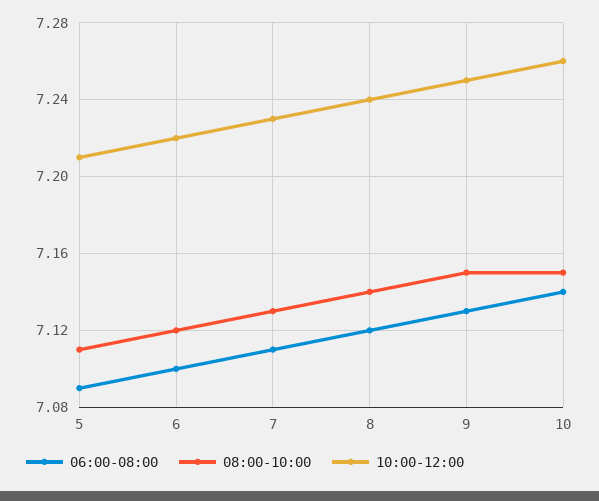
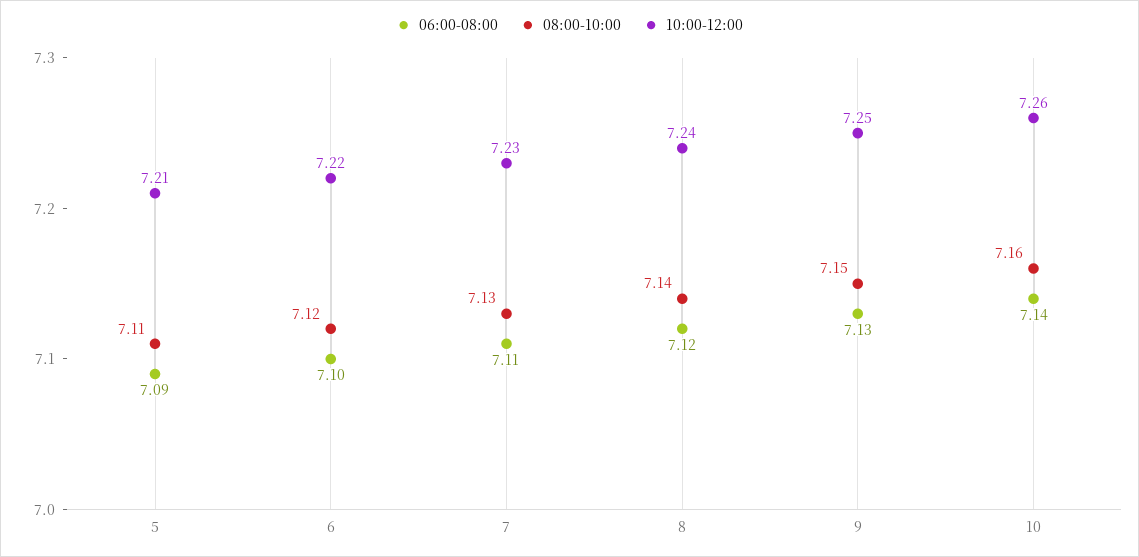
  {
    "06:00-08:00": {
      "5": 7.09,
      "6": 7.1,
      "7": 7.11,
      "8": 7.12,
      "9": 7.13,
      "10": 7.14
    },
    "08:00-10:00": {
      "5": 7.11,
      "6": 7.12,
      "7": 7.13,
      "8": 7.14,
      "9": 7.15,
-     "10": 7.15
+     "10": 7.16
    },
    "10:00-12:00": {
      "5": 7.21,
      "6": 7.22,
      "7": 7.23,
      "8": 7.24,
      "9": 7.25,
      "10": 7.26
    }
  }

